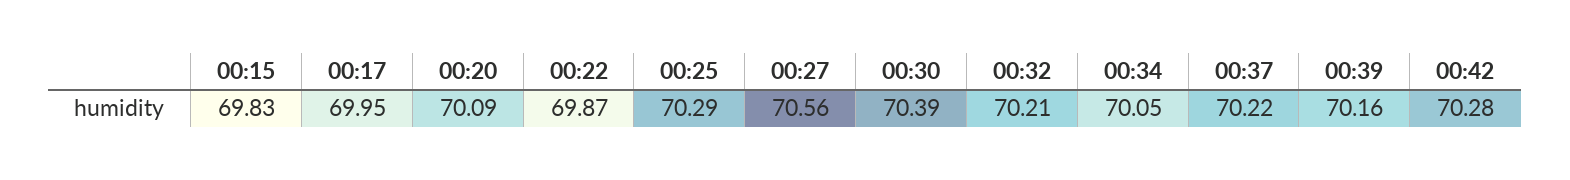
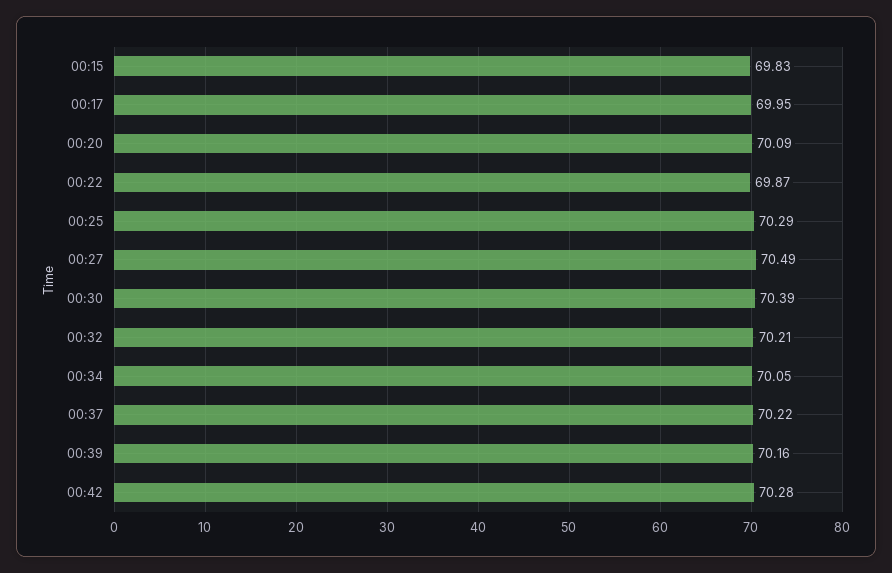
  {
    "00:15": 69.83,
    "00:17": 69.95,
    "00:20": 70.09,
    "00:22": 69.87,
    "00:25": 70.29,
-   "00:27": 70.56,
+   "00:27": 70.49,
    "00:30": 70.39,
    "00:32": 70.21,
    "00:34": 70.05,
    "00:37": 70.22,
    "00:39": 70.16,
    "00:42": 70.28
  }

